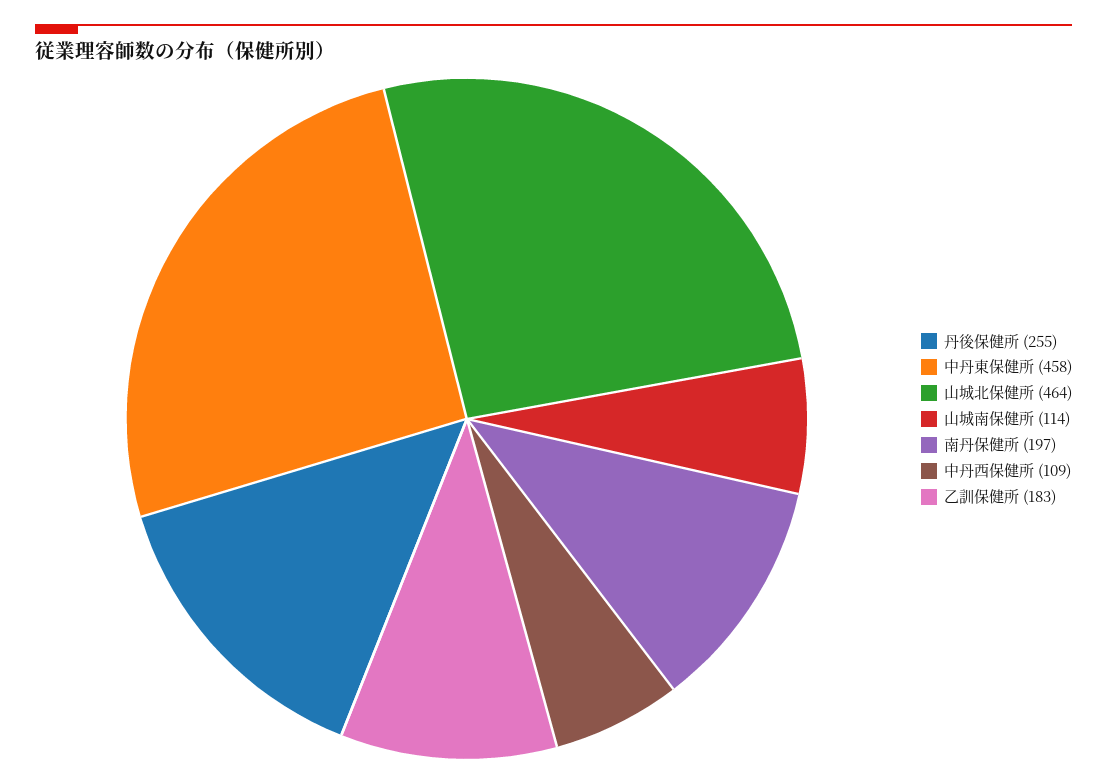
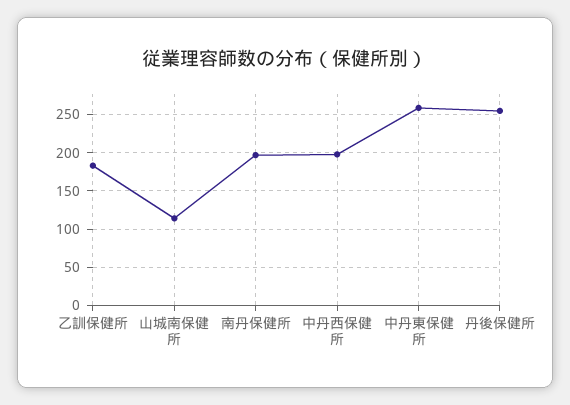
  {
    "丹後保健所": 255,
-   "中丹東保健所": 458,
+   "中丹東保健所": 260,
-   "山城北保健所": 464,
    "山城南保健所": 114,
    "南丹保健所": 197,
-   "中丹西保健所": 109,
+   "中丹西保健所": 200,
    "乙訓保健所": 183
  }

